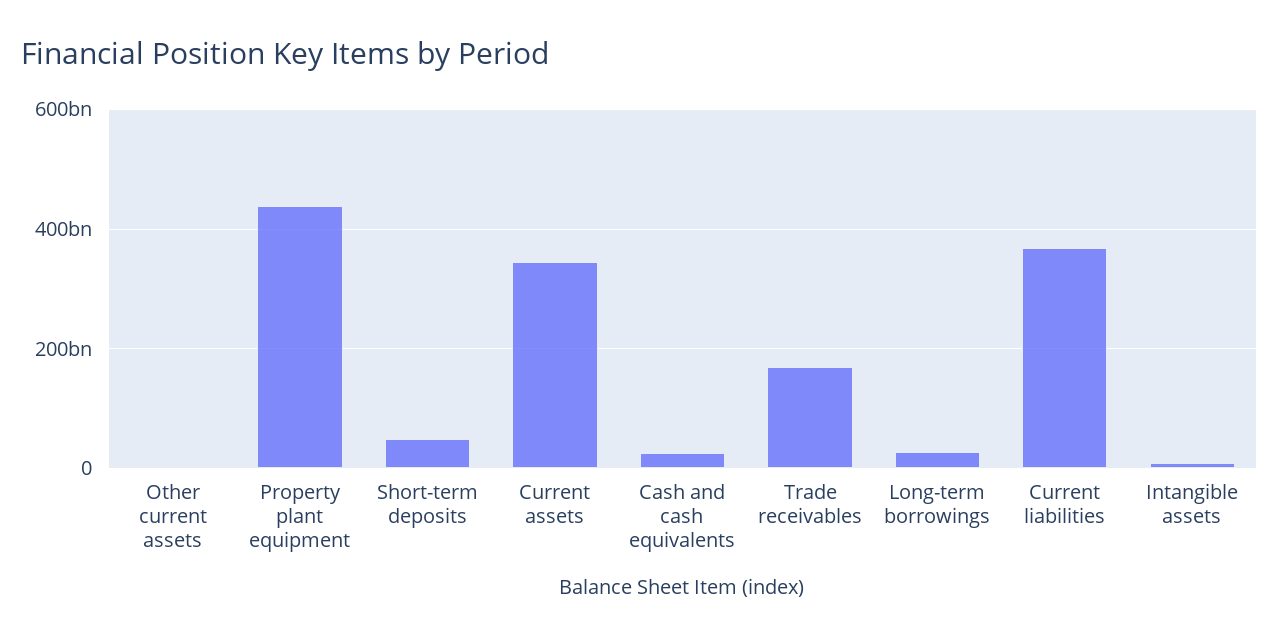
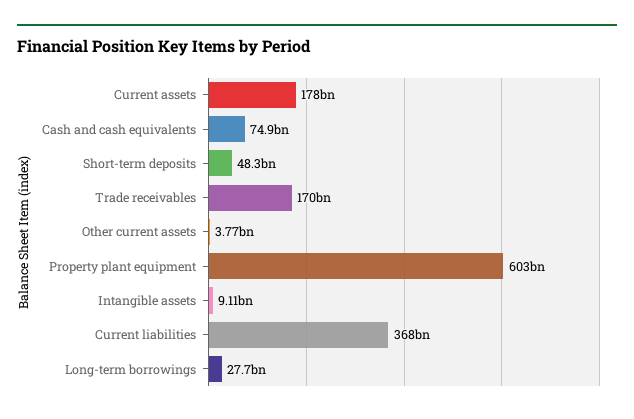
  {
    "Other current assets": 3770000000,
-   "Property plant equipment": 440000000000,
+   "Property plant equipment": 603000000000,
    "Short-term deposits": 48300000000,
-   "Current assets": 340000000000,
+   "Current assets": 178000000000,
-   "Cash and cash equivalents": 20000000000,
+   "Cash and cash equivalents": 74900000000,
    "Trade receivables": 170000000000,
    "Long-term borrowings": 27700000000,
    "Current liabilities": 368000000000,
    "Intangible assets": 9110000000
  }

